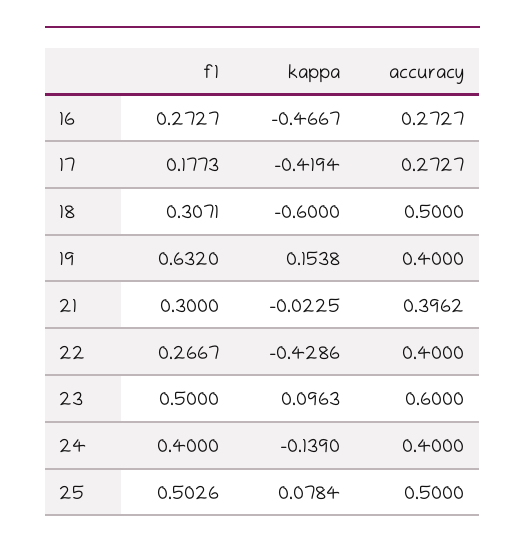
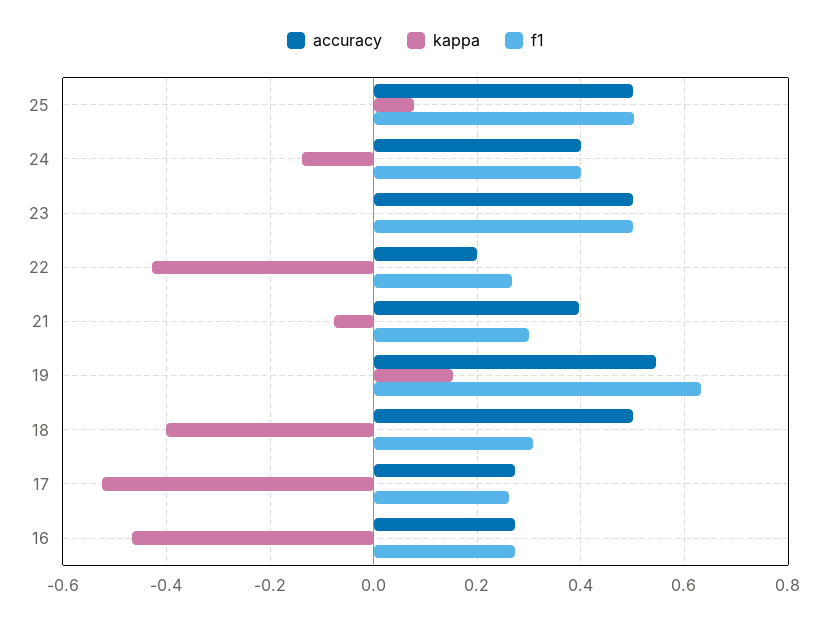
  {
    "f1": {
      "16": 0.2727,
-     "17": 0.1773,
+     "17": 0.26,
      "18": 0.3071,
      "19": 0.632,
      "21": 0.3,
      "22": 0.2667,
      "23": 0.5,
      "24": 0.4,
      "25": 0.5026
    },
    "kappa": {
      "16": -0.4667,
-     "17": -0.4194,
+     "17": -0.52,
-     "18": -0.6,
+     "18": -0.4,
      "19": 0.1538,
-     "21": -0.0225,
+     "21": -0.08,
      "22": -0.4286,
-     "23": 0.0963,
+     "23": 0,
      "24": -0.139,
      "25": 0.0784
    },
    "accuracy": {
      "16": 0.2727,
      "17": 0.2727,
      "18": 0.5,
-     "19": 0.4,
+     "19": 0.54,
      "21": 0.3962,
-     "22": 0.4,
+     "22": 0.2,
-     "23": 0.6,
+     "23": 0.5,
      "24": 0.4,
      "25": 0.5
    }
  }

